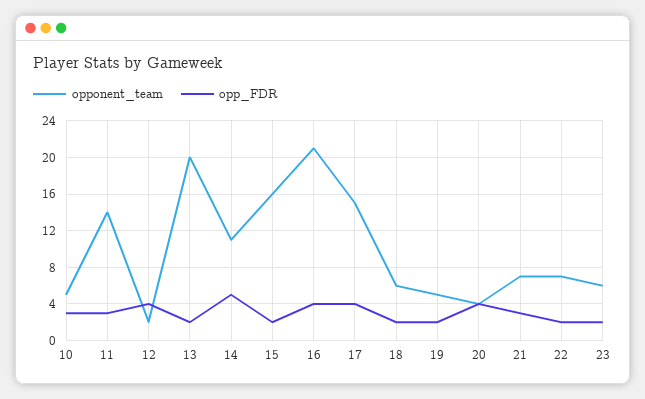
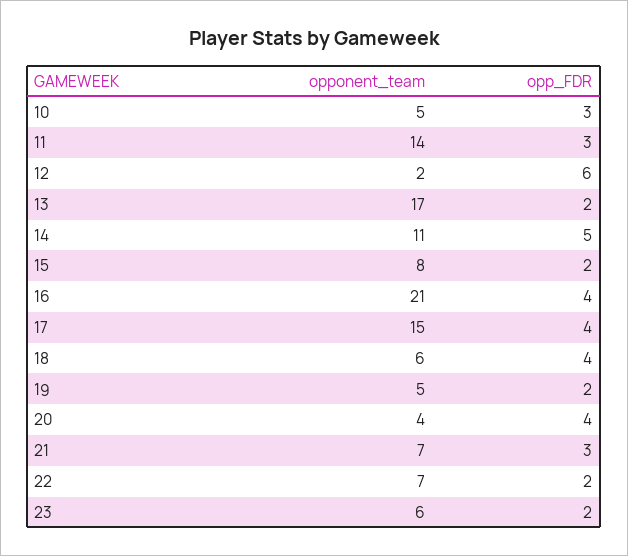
  {
    "opponent_team": {
      "10": 5,
      "11": 14,
      "12": 2,
-     "13": 20,
+     "13": 17,
      "14": 11,
-     "15": 16,
+     "15": 8,
      "16": 21,
      "17": 15,
      "18": 6,
      "19": 5,
      "20": 4,
      "21": 7,
      "22": 7,
      "23": 6
    },
    "opp_FDR": {
      "10": 3,
      "11": 3,
-     "12": 4,
+     "12": 6,
      "13": 2,
      "14": 5,
      "15": 2,
      "16": 4,
      "17": 4,
-     "18": 2,
+     "18": 4,
      "19": 2,
      "20": 4,
      "21": 3,
      "22": 2,
      "23": 2
    }
  }

